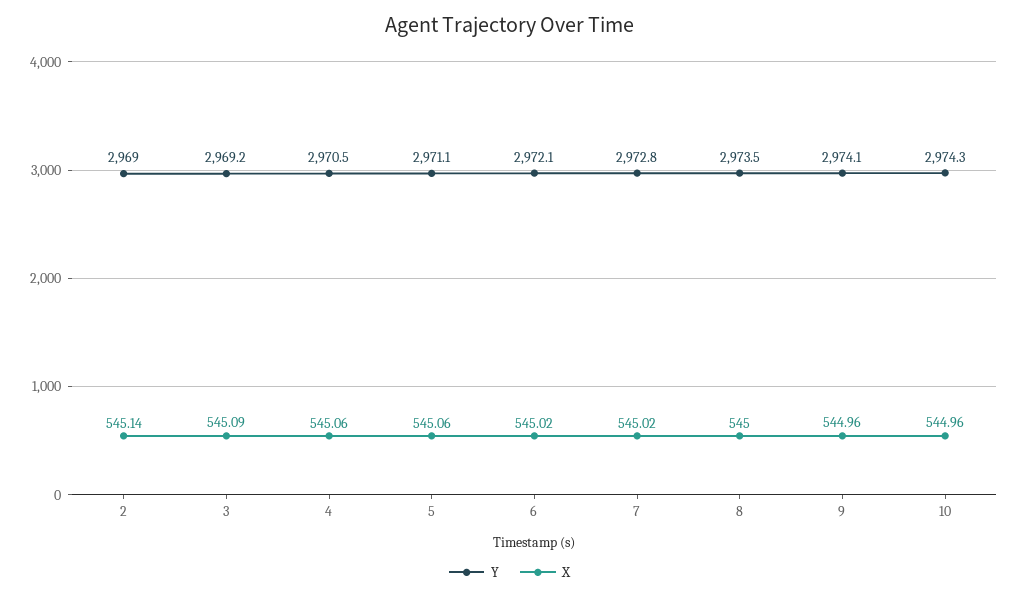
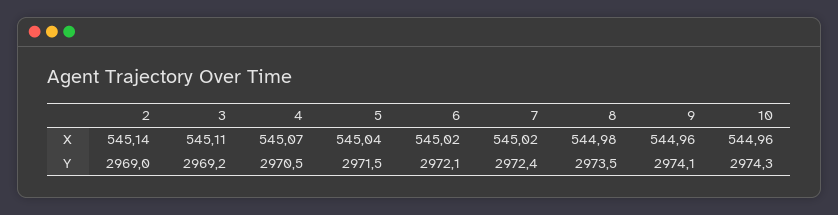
  {
    "Y": {
      "2": 2969,
      "3": 2969.2,
      "4": 2970.5,
-     "5": 2971.1,
+     "5": 2971.5,
      "6": 2972.1,
-     "7": 2972.8,
+     "7": 2972.4,
      "8": 2973.5,
      "9": 2974.1,
      "10": 2974.3
    },
    "X": {
      "2": 545.14,
-     "3": 545.09,
+     "3": 545.11,
-     "4": 545.06,
+     "4": 545.07,
-     "5": 545.06,
+     "5": 545.04,
      "6": 545.02,
      "7": 545.02,
-     "8": 545,
+     "8": 544.98,
      "9": 544.96,
      "10": 544.96
    }
  }

